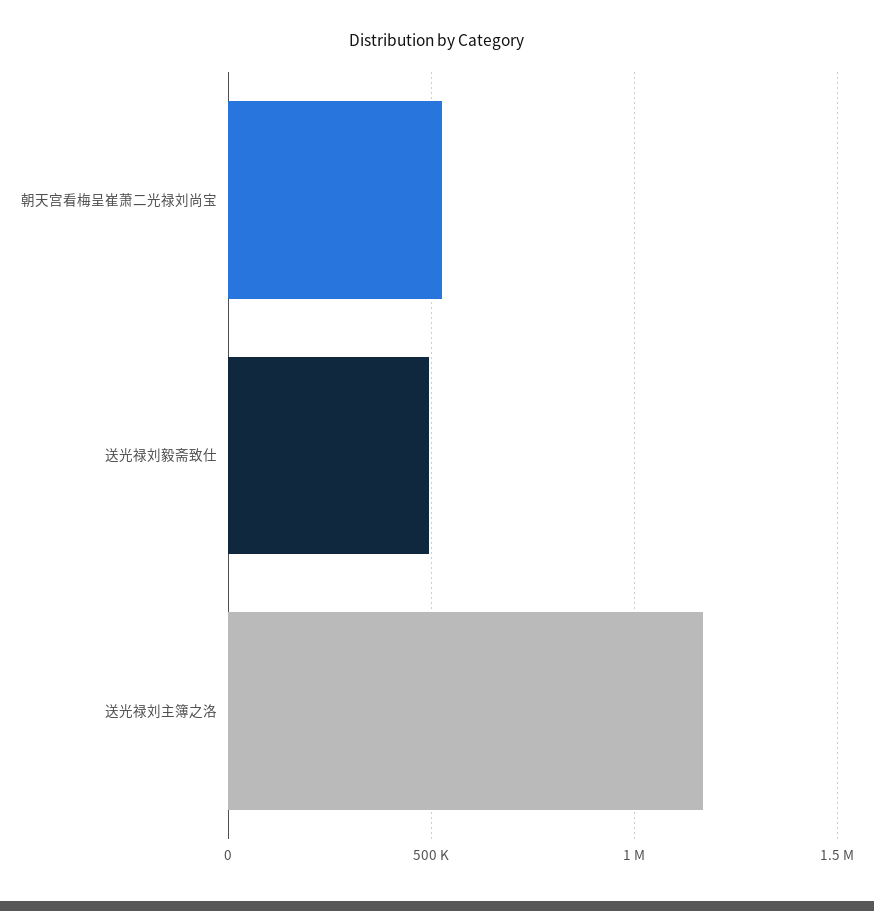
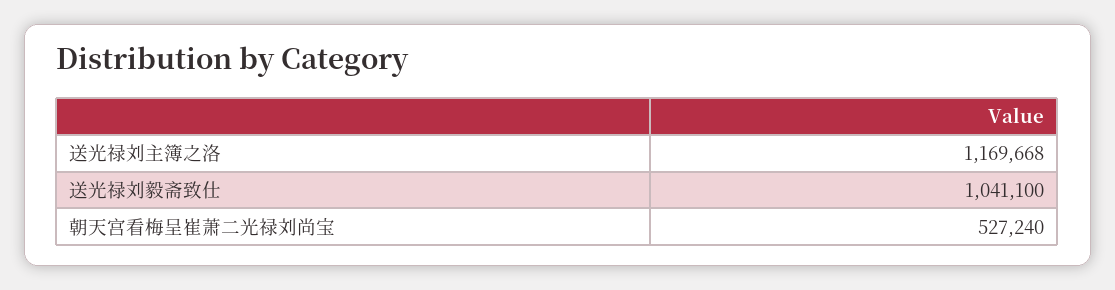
  {
    "朝天宫看梅呈崔萧二光禄刘尚宝": 527240,
-   "送光禄刘毅斋致仕": 500000,
+   "送光禄刘毅斋致仕": 1041100,
    "送光禄刘主簿之洛": 1169668
  }

